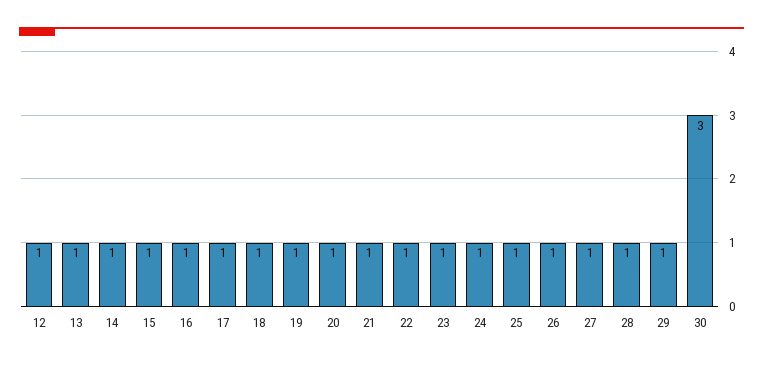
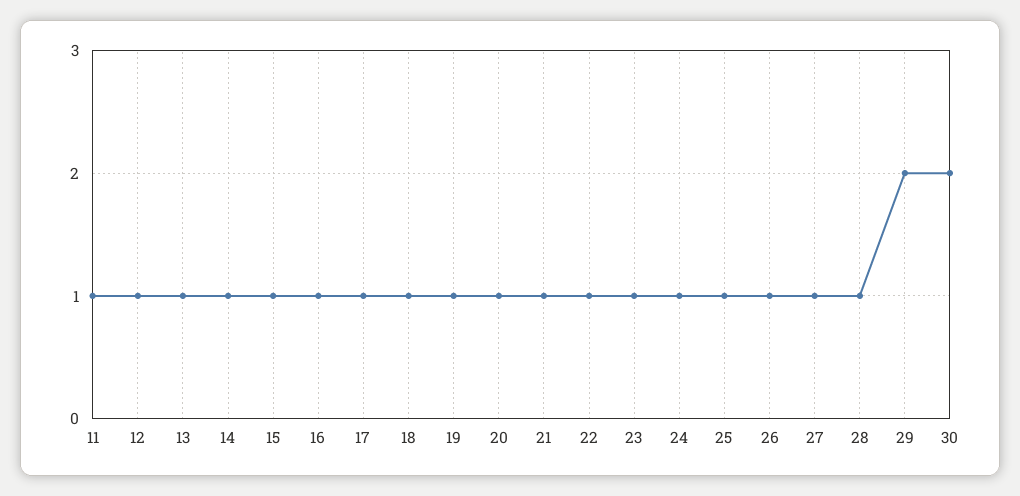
  {
    "12": 1,
    "13": 1,
    "14": 1,
    "15": 1,
    "16": 1,
    "17": 1,
    "18": 1,
    "19": 1,
    "20": 1,
    "21": 1,
    "22": 1,
    "23": 1,
    "24": 1,
    "25": 1,
    "26": 1,
    "27": 1,
    "28": 1,
-   "29": 1,
+   "29": 2,
-   "30": 3
+   "30": 2,
+   "11": 1
  }

